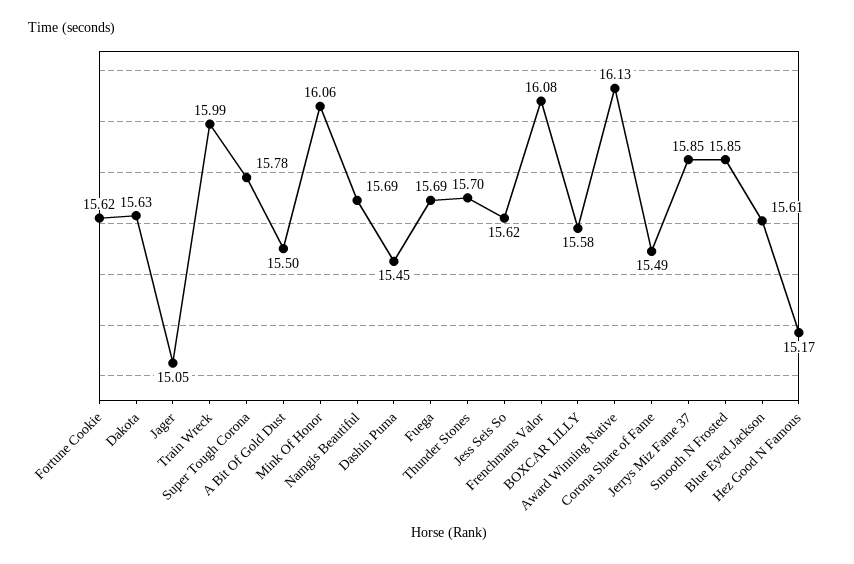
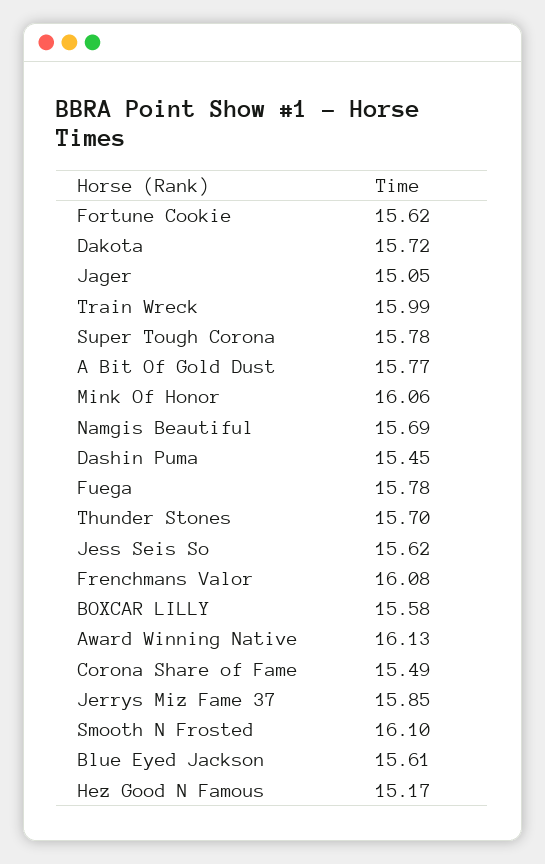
  {
    "Fortune Cookie": 15.62,
-   "Dakota": 15.63,
+   "Dakota": 15.72,
    "Jager": 15.05,
    "Train Wreck": 15.99,
    "Super Tough Corona": 15.78,
-   "A Bit Of Gold Dust": 15.5,
+   "A Bit Of Gold Dust": 15.77,
    "Mink Of Honor": 16.06,
    "Namgis Beautiful": 15.69,
    "Dashin Puma": 15.45,
-   "Fuega": 15.69,
+   "Fuega": 15.78,
    "Thunder Stones": 15.7,
    "Jess Seis So": 15.62,
    "Frenchmans Valor": 16.08,
    "BOXCAR LILLY": 15.58,
    "Award Winning Native": 16.13,
    "Corona Share of Fame": 15.49,
    "Jerrys Miz Fame 37": 15.85,
-   "Smooth N Frosted": 15.85,
+   "Smooth N Frosted": 16.1,
    "Blue Eyed Jackson": 15.61,
    "Hez Good N Famous": 15.17
  }

